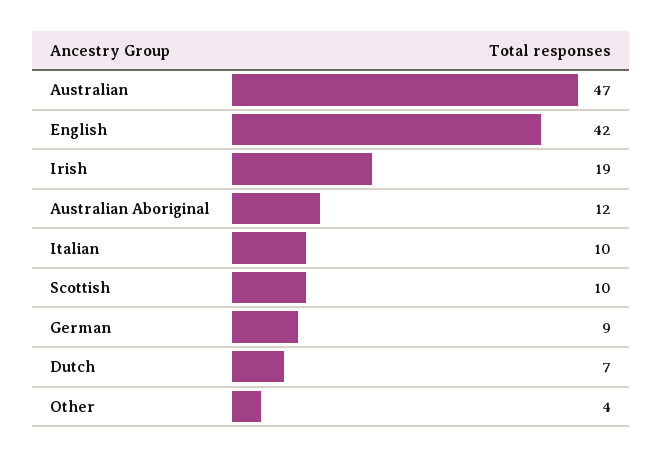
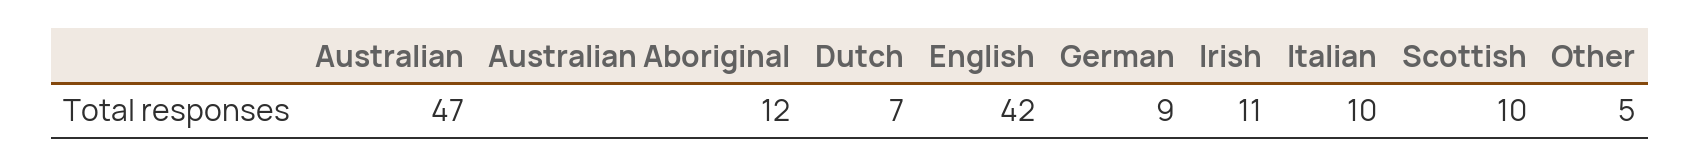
  {
    "Australian": 47,
    "English": 42,
-   "Irish": 19,
+   "Irish": 11,
    "Australian Aboriginal": 12,
    "Italian": 10,
    "Scottish": 10,
    "German": 9,
    "Dutch": 7,
-   "Other": 4
+   "Other": 5
  }

